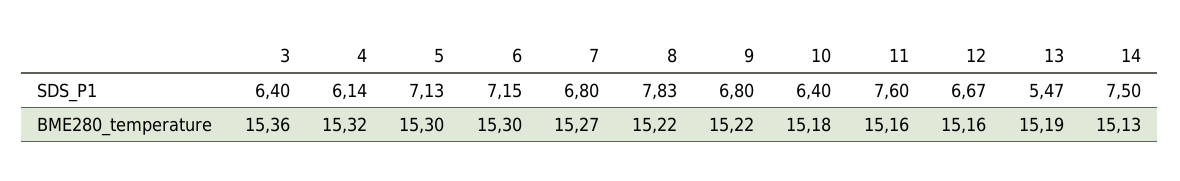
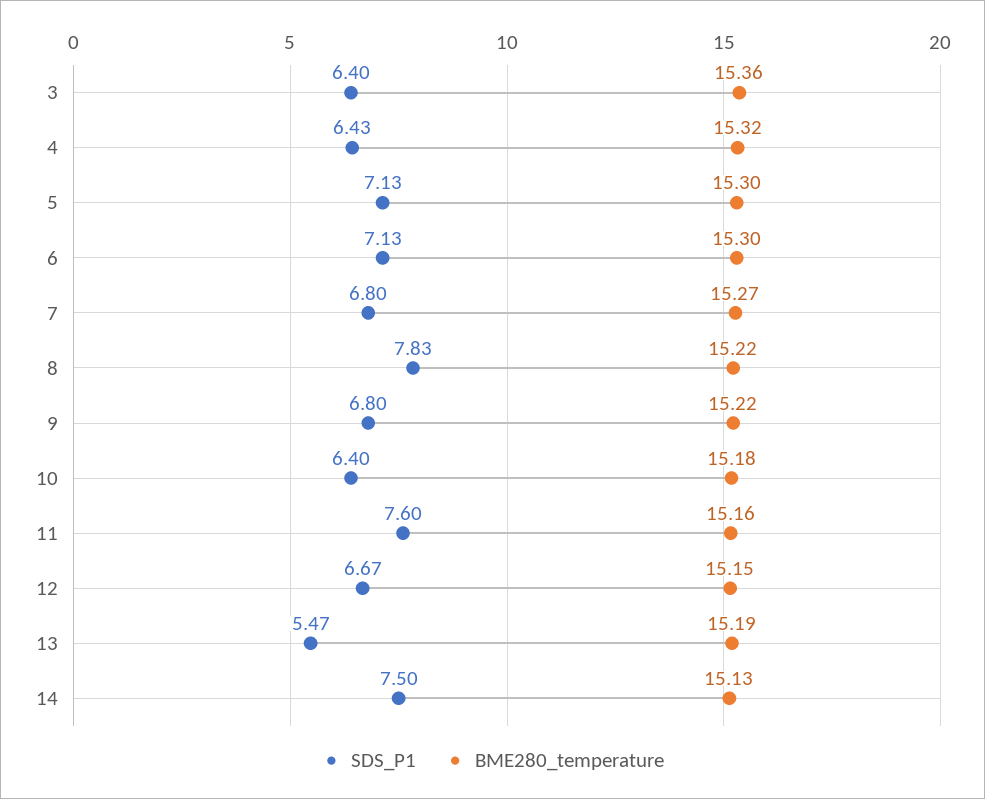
  {
    "SDS_P1": {
      "3": 6.4,
-     "4": 6.14,
+     "4": 6.43,
      "5": 7.13,
-     "6": 7.15,
+     "6": 7.13,
      "7": 6.8,
      "8": 7.83,
      "9": 6.8,
      "10": 6.4,
      "11": 7.6,
      "12": 6.67,
      "13": 5.47,
      "14": 7.5
    },
    "BME280_temperature": {
      "3": 15.36,
      "4": 15.32,
      "5": 15.3,
      "6": 15.3,
      "7": 15.27,
      "8": 15.22,
      "9": 15.22,
      "10": 15.18,
      "11": 15.16,
-     "12": 15.16,
+     "12": 15.15,
      "13": 15.19,
      "14": 15.13
    }
  }

